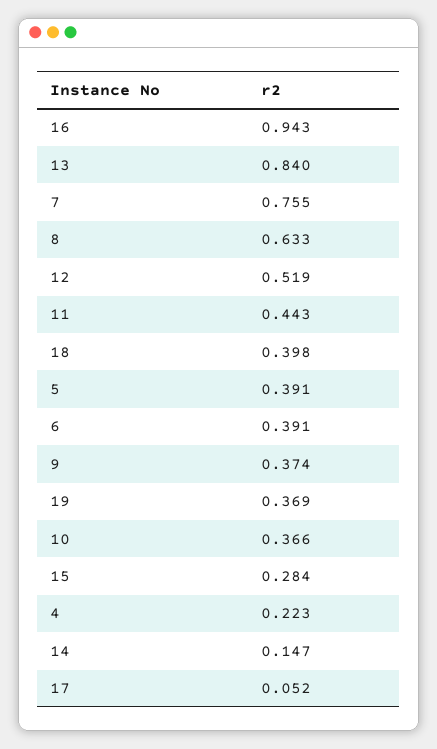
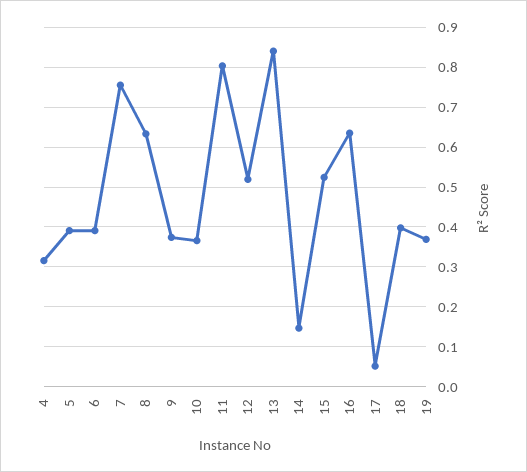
  {
-   "16": 0.943,
+   "16": 0.64,
    "13": 0.84,
    "7": 0.755,
    "8": 0.633,
    "12": 0.519,
-   "11": 0.443,
+   "11": 0.8,
    "18": 0.398,
    "5": 0.391,
    "6": 0.391,
    "9": 0.374,
    "19": 0.369,
    "10": 0.366,
-   "15": 0.284,
+   "15": 0.52,
-   "4": 0.223,
+   "4": 0.32,
    "14": 0.147,
    "17": 0.052
  }

